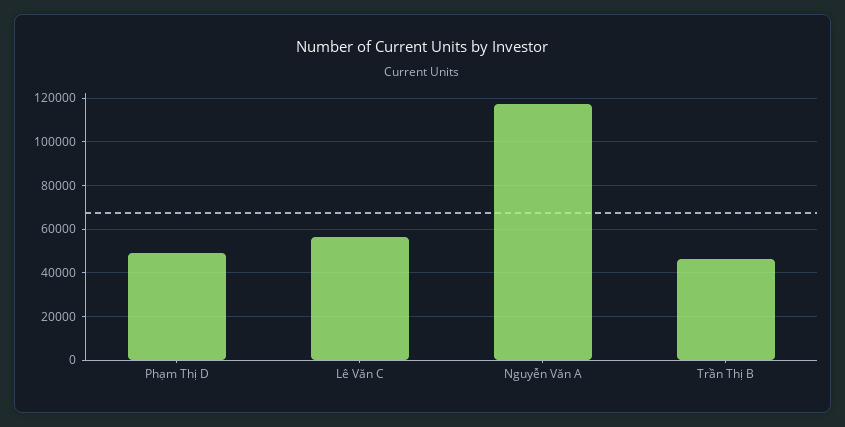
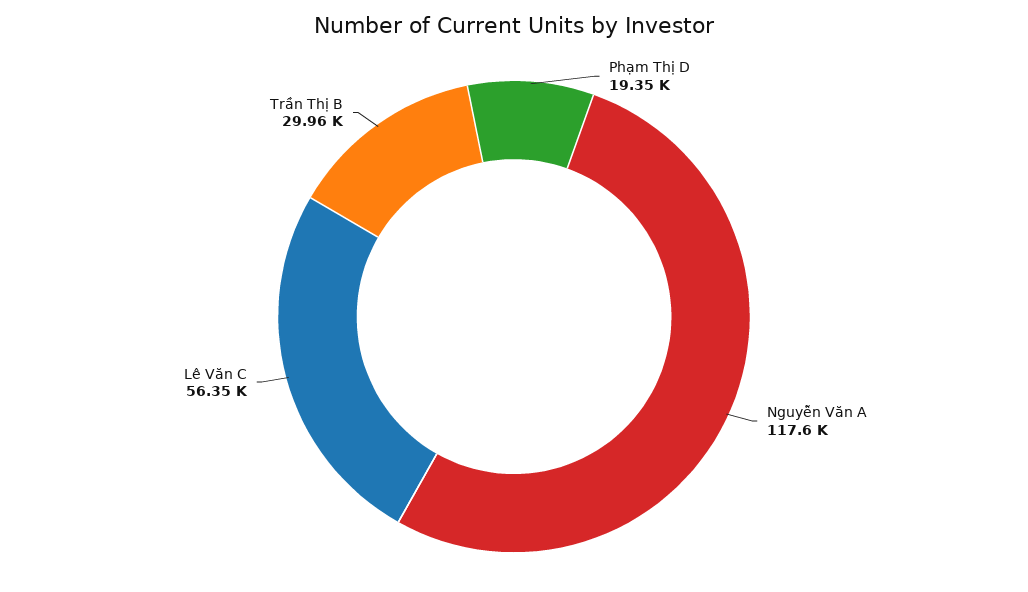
  {
-   "Phạm Thị D": 50000,
+   "Phạm Thị D": 19350,
    "Lê Văn C": 56350,
    "Nguyễn Văn A": 117600,
-   "Trần Thị B": 45000
+   "Trần Thị B": 29960
  }

